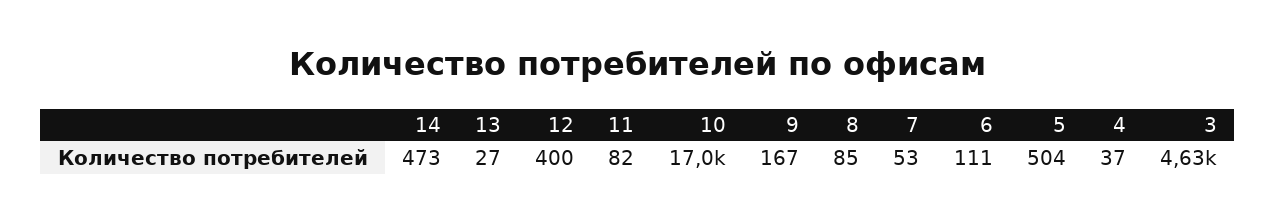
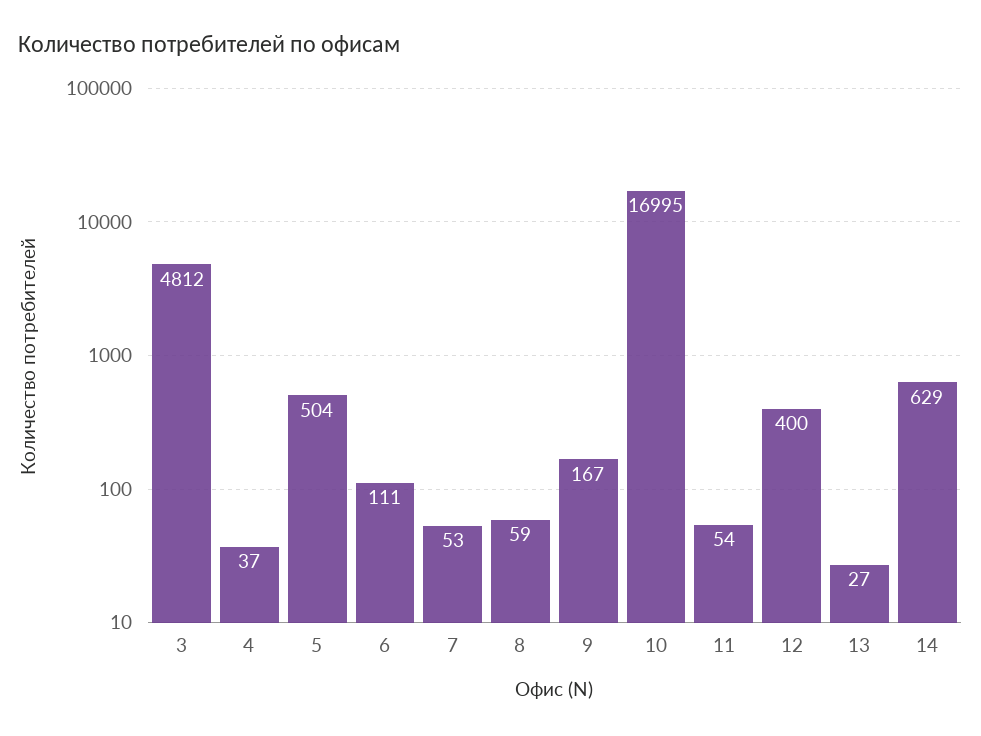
  {
-   "14": 473,
+   "14": 629,
    "13": 27,
    "12": 400,
-   "11": 82,
+   "11": 54,
    "10": 16995,
    "9": 167,
-   "8": 85,
+   "8": 59,
    "7": 53,
    "6": 111,
    "5": 504,
    "4": 37,
-   "3": 4630
+   "3": 4812
  }

